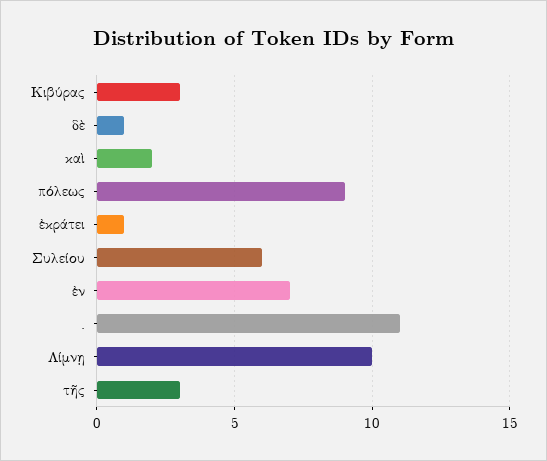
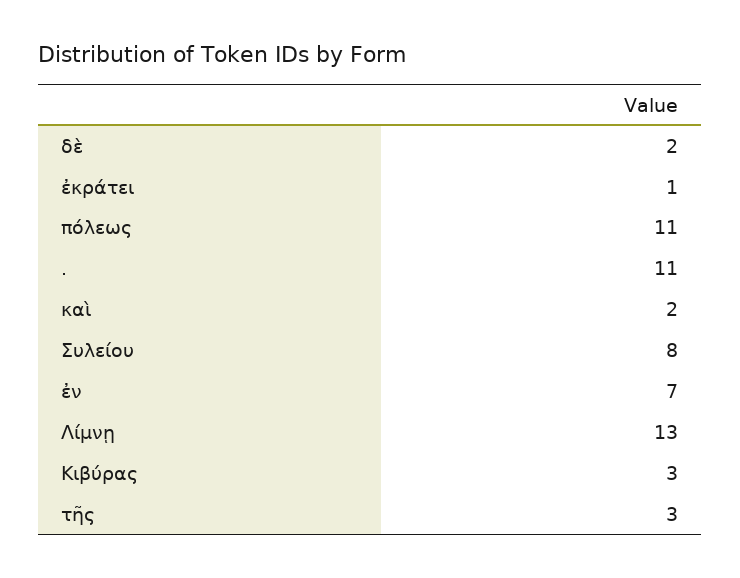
  {
    "Κιβύρας": 3,
-   "δὲ": 1,
+   "δὲ": 2,
    "καὶ": 2,
-   "πόλεως": 9,
+   "πόλεως": 11,
    "ἐκράτει": 1,
-   "Συλείου": 6,
+   "Συλείου": 8,
    "ἐν": 7,
    ".": 11,
-   "Λίμνῃ": 10,
+   "Λίμνῃ": 13,
    "τῆς": 3
  }

